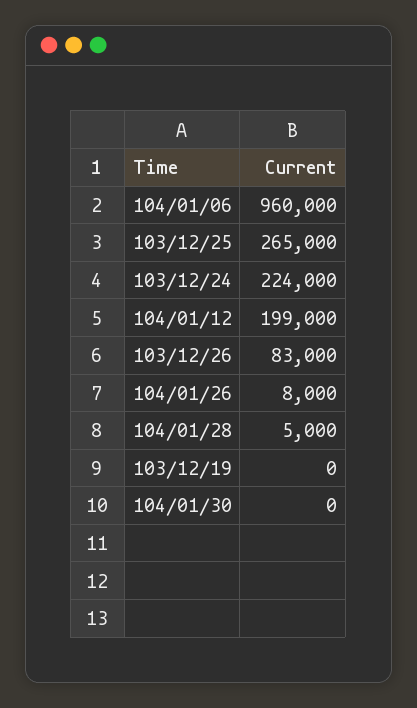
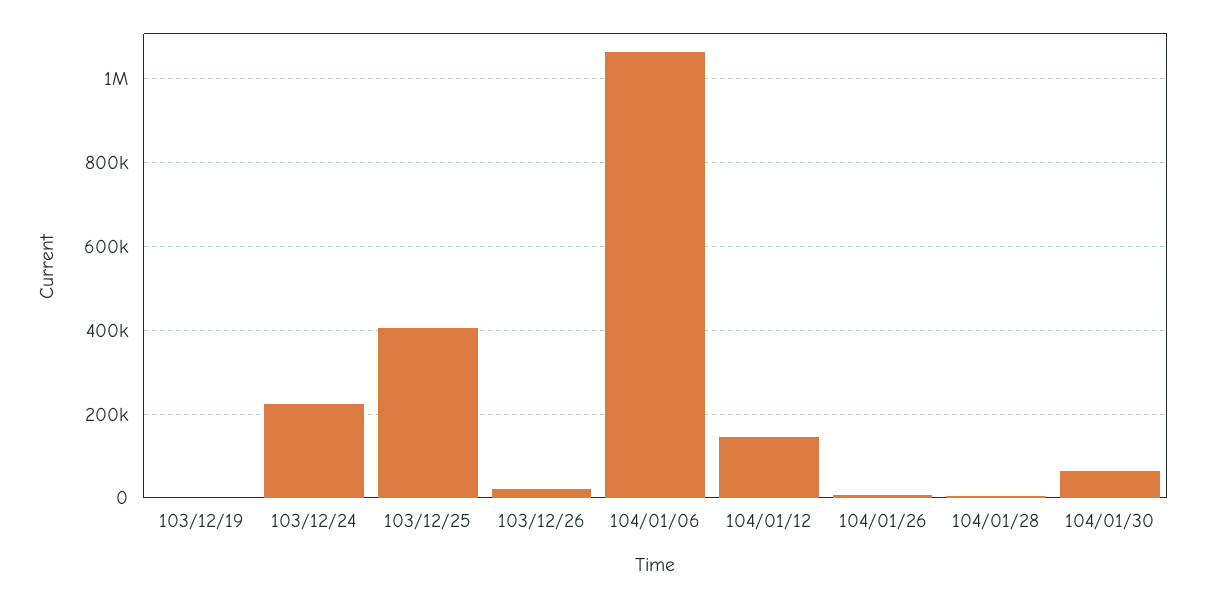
  {
-   "104/01/06": 960000,
+   "104/01/06": 1060000,
-   "103/12/25": 265000,
+   "103/12/25": 400000,
    "103/12/24": 224000,
-   "104/01/12": 199000,
+   "104/01/12": 140000,
-   "103/12/26": 83000,
+   "103/12/26": 20000,
    "104/01/26": 8000,
    "104/01/28": 5000,
    "103/12/19": 0,
-   "104/01/30": 0
+   "104/01/30": 60000
  }

